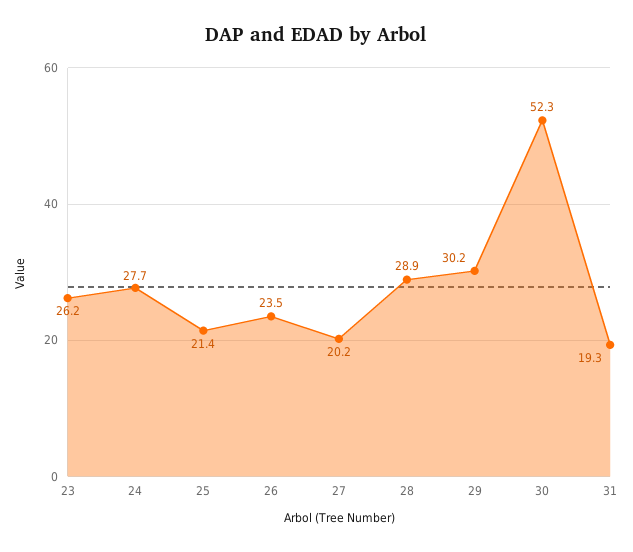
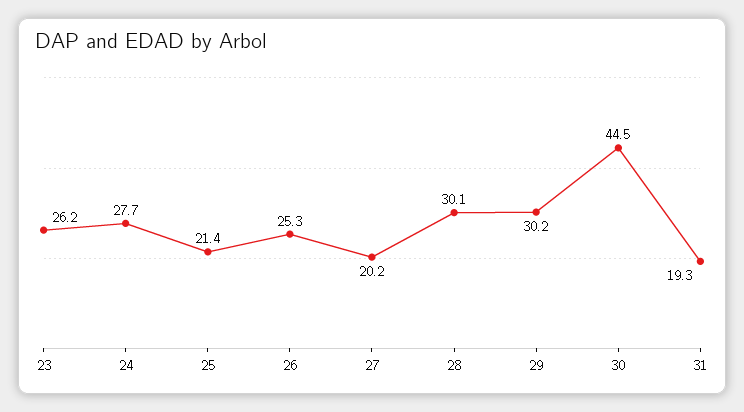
  {
    "23": 26.2,
    "24": 27.7,
    "25": 21.4,
-   "26": 23.5,
+   "26": 25.3,
    "27": 20.2,
-   "28": 28.9,
+   "28": 30.1,
    "29": 30.2,
-   "30": 52.3,
+   "30": 44.5,
    "31": 19.3
  }

